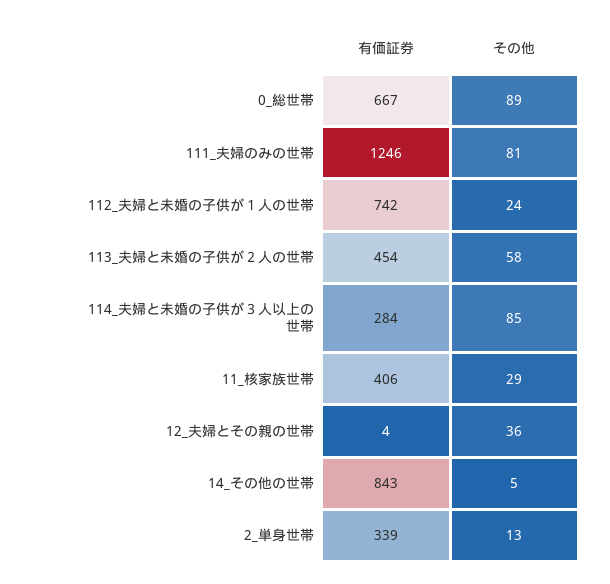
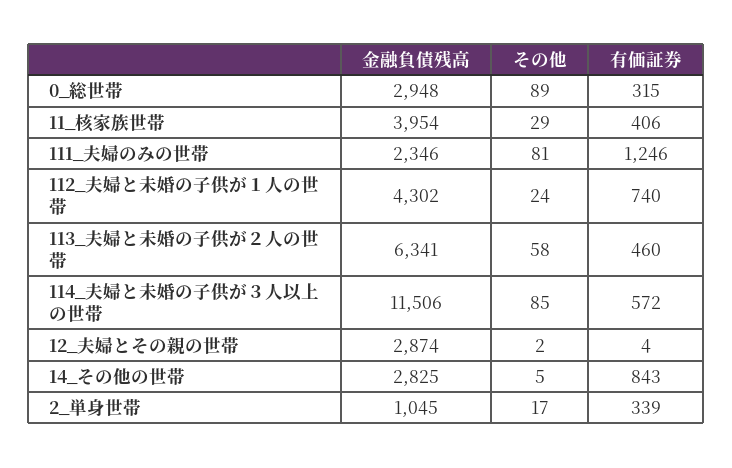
  {
    "有価証券": {
-     "0_総世帯": 667,
+     "0_総世帯": 315,
      "111_夫婦のみの世帯": 1246,
-     "112_夫婦と未婚の子供が１人の世帯": 742,
+     "112_夫婦と未婚の子供が１人の世帯": 740,
-     "113_夫婦と未婚の子供が２人の世帯": 454,
+     "113_夫婦と未婚の子供が２人の世帯": 460,
-     "114_夫婦と未婚の子供が３人以上の世帯": 284,
+     "114_夫婦と未婚の子供が３人以上の世帯": 572,
      "11_核家族世帯": 406,
      "12_夫婦とその親の世帯": 4,
      "14_その他の世帯": 843,
      "2_単身世帯": 339
    },
    "その他": {
      "0_総世帯": 89,
      "111_夫婦のみの世帯": 81,
      "112_夫婦と未婚の子供が１人の世帯": 24,
      "113_夫婦と未婚の子供が２人の世帯": 58,
      "114_夫婦と未婚の子供が３人以上の世帯": 85,
      "11_核家族世帯": 29,
-     "12_夫婦とその親の世帯": 36,
+     "12_夫婦とその親の世帯": 2,
      "14_その他の世帯": 5,
-     "2_単身世帯": 13
+     "2_単身世帯": 17
-   }
+   },
+   "金融負債残高": {
+     "0_総世帯": 2948,
+     "11_核家族世帯": 3954,
+     "111_夫婦のみの世帯": 2346,
+     "112_夫婦と未婚の子供が１人の世帯": 4302,
+     "113_夫婦と未婚の子供が２人の世帯": 6341,
+     "114_夫婦と未婚の子供が３人以上の世帯": 11506,
+     "12_夫婦とその親の世帯": 2874,
+     "14_その他の世帯": 2825,
+     "2_単身世帯": 1045
+   }
  }

